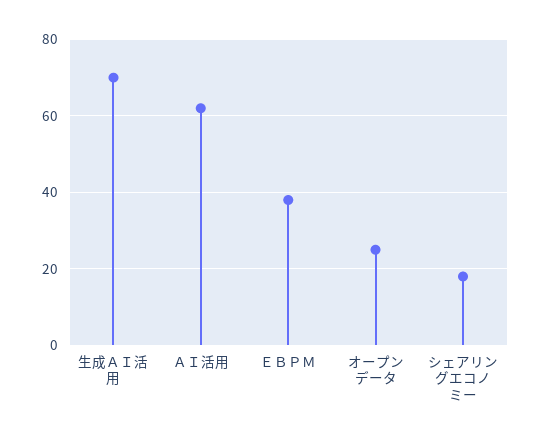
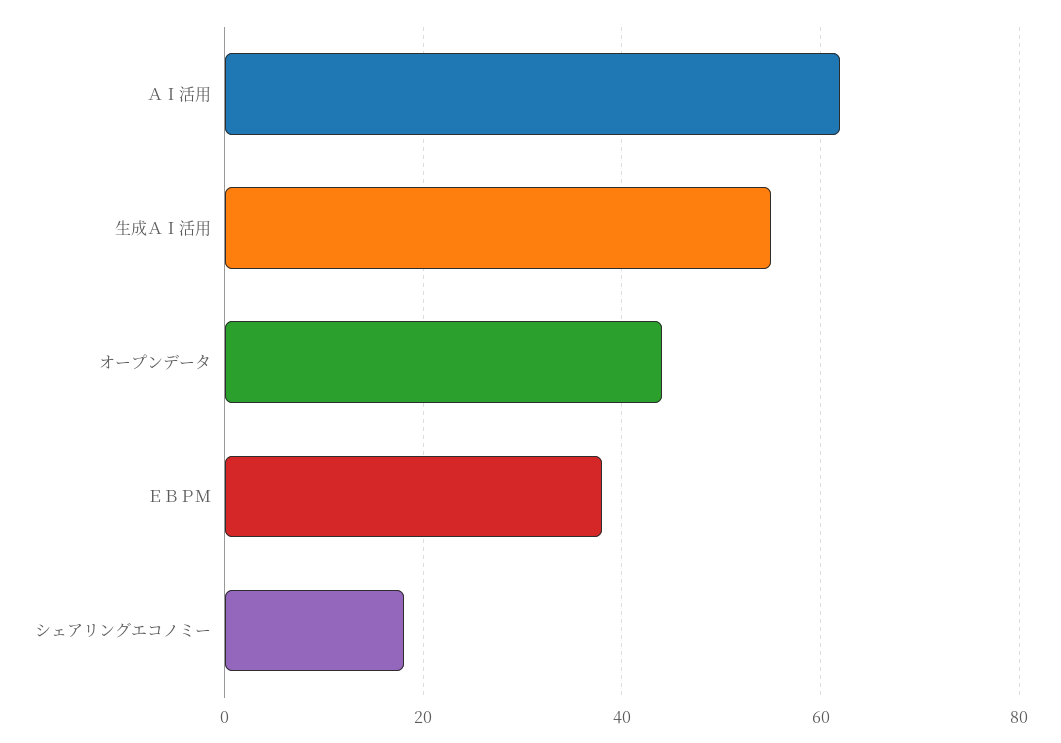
  {
-   "生成ＡＩ活用": 70,
+   "生成ＡＩ活用": 55,
    "ＡＩ活用": 60,
    "ＥＢＰＭ": 40,
-   "オープンデータ": 25,
+   "オープンデータ": 45,
    "シェアリングエコノミー": 20
  }

